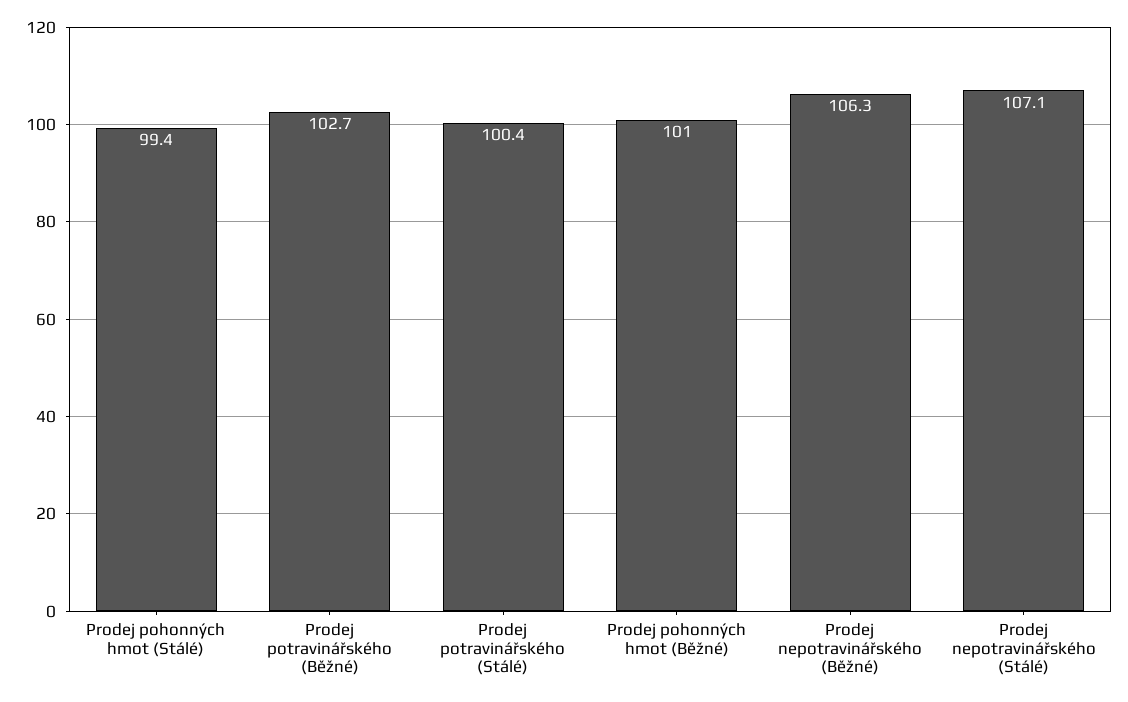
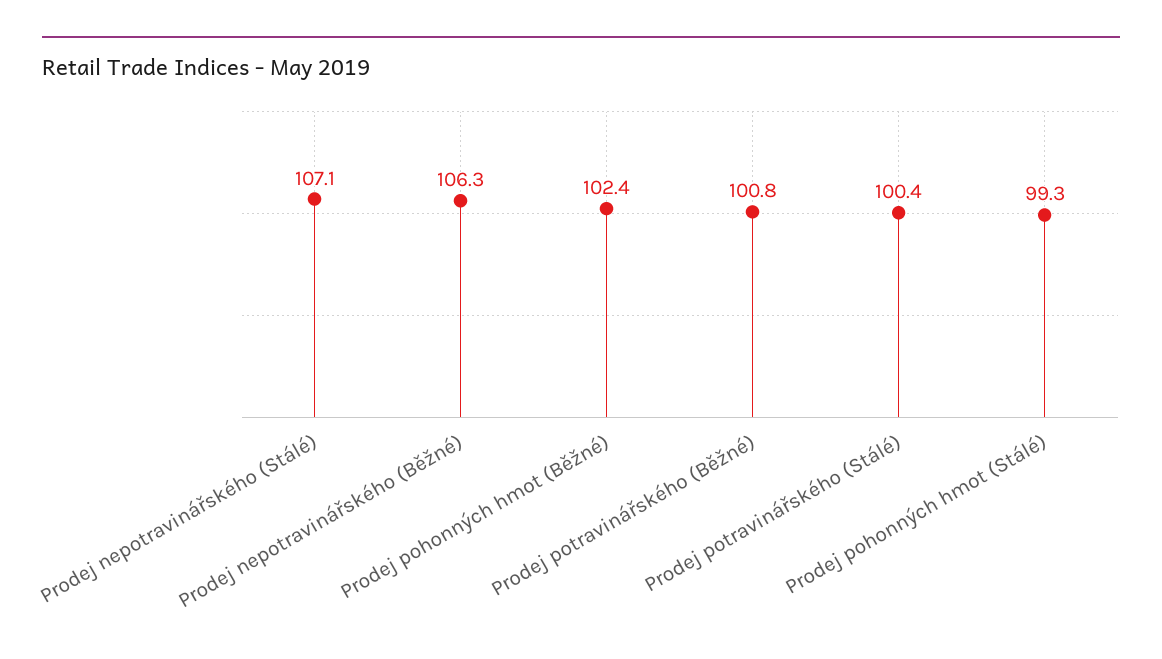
  {
-   "Prodej pohonných hmot (Stálé)": 99.4,
+   "Prodej pohonných hmot (Stálé)": 99.3,
-   "Prodej potravinářského (Běžné)": 102.7,
+   "Prodej potravinářského (Běžné)": 100.8,
    "Prodej potravinářského (Stálé)": 100.4,
-   "Prodej pohonných hmot (Běžné)": 101,
+   "Prodej pohonných hmot (Běžné)": 102.4,
    "Prodej nepotravinářského (Běžné)": 106.3,
    "Prodej nepotravinářského (Stálé)": 107.1
  }

